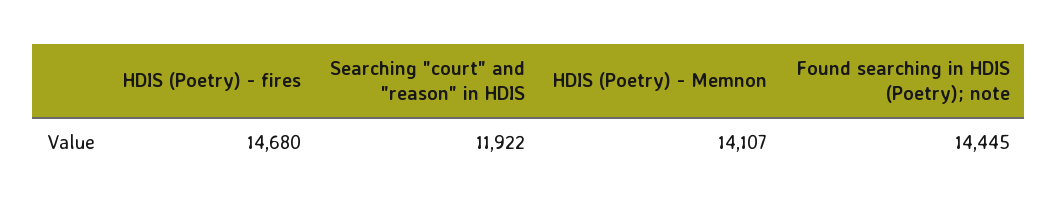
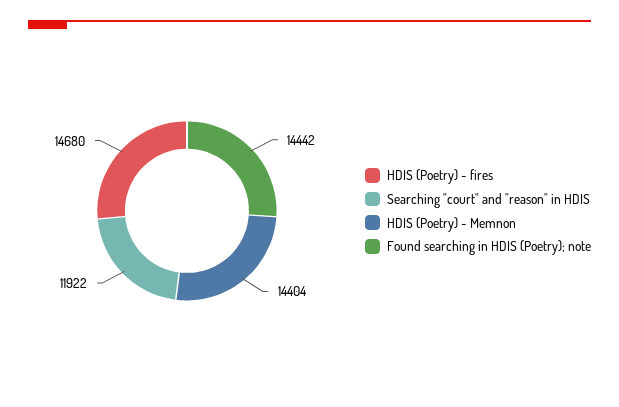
  {
    "HDIS (Poetry) - fires": 14680,
    "Searching \"court\" and \"reason\" in HDIS": 11922,
-   "HDIS (Poetry) - Memnon": 14107,
+   "HDIS (Poetry) - Memnon": 14404,
-   "Found searching in HDIS (Poetry); note": 14445
+   "Found searching in HDIS (Poetry); note": 14442
  }

